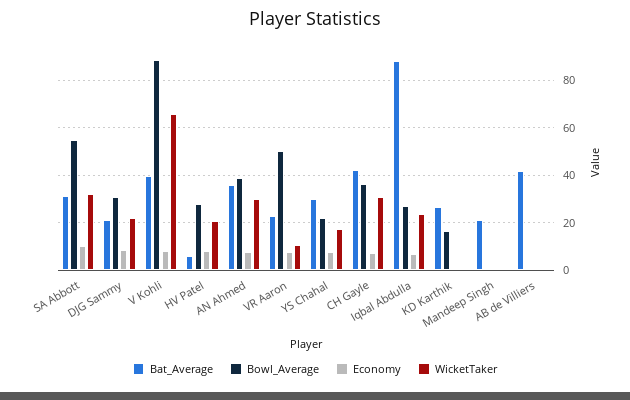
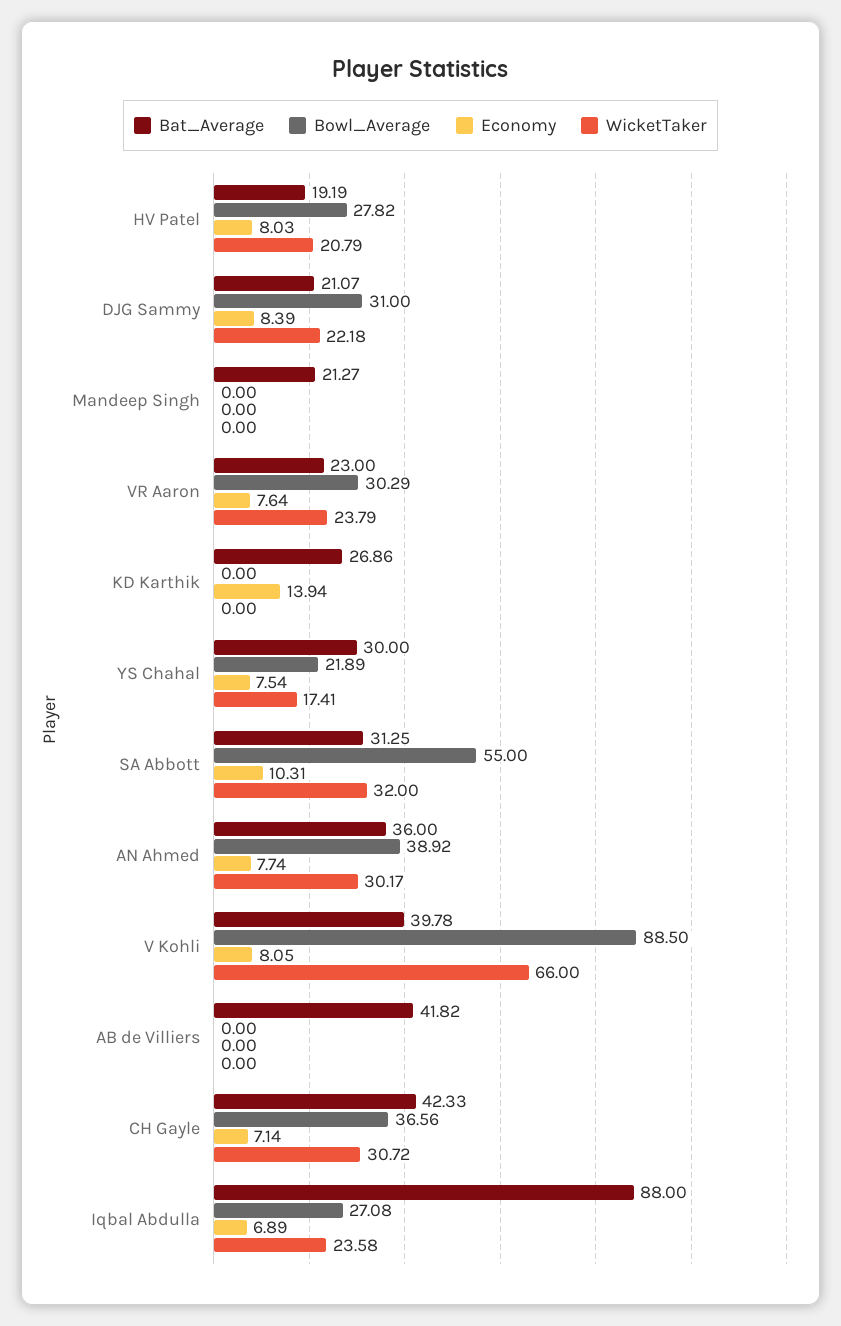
  {
    "Bat_Average": {
      "SA Abbott": 31.25,
      "DJG Sammy": 21.07,
      "V Kohli": 39.78,
-     "HV Patel": 5,
+     "HV Patel": 19.19,
      "AN Ahmed": 36,
      "VR Aaron": 23,
      "YS Chahal": 30,
      "CH Gayle": 42.33,
      "Iqbal Abdulla": 88,
      "KD Karthik": 26.86,
      "Mandeep Singh": 21.27,
      "AB de Villiers": 41.82
    },
    "Bowl_Average": {
      "SA Abbott": 55,
      "DJG Sammy": 31,
      "V Kohli": 88.5,
      "HV Patel": 27.82,
      "AN Ahmed": 38.92,
-     "VR Aaron": 50,
+     "VR Aaron": 30.29,
      "YS Chahal": 21.89,
      "CH Gayle": 36.56,
      "Iqbal Abdulla": 27.08,
-     "KD Karthik": 15,
+     "KD Karthik": 0,
      "Mandeep Singh": 0,
      "AB de Villiers": 0
    },
    "Economy": {
      "SA Abbott": 10.31,
      "DJG Sammy": 8.39,
      "V Kohli": 8.05,
      "HV Patel": 8.03,
      "AN Ahmed": 7.74,
      "VR Aaron": 7.64,
      "YS Chahal": 7.54,
      "CH Gayle": 7.14,
      "Iqbal Abdulla": 6.89,
-     "KD Karthik": 0,
+     "KD Karthik": 13.94,
      "Mandeep Singh": 0,
      "AB de Villiers": 0
    },
    "WicketTaker": {
      "SA Abbott": 32,
      "DJG Sammy": 22.18,
      "V Kohli": 66,
      "HV Patel": 20.79,
      "AN Ahmed": 30.17,
-     "VR Aaron": 10,
+     "VR Aaron": 23.79,
      "YS Chahal": 17.41,
      "CH Gayle": 30.72,
      "Iqbal Abdulla": 23.58,
      "KD Karthik": 0,
      "Mandeep Singh": 0,
      "AB de Villiers": 0
    }
  }

